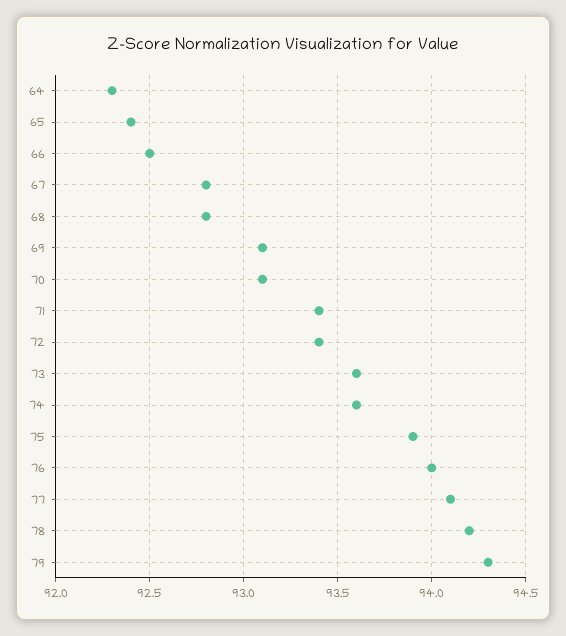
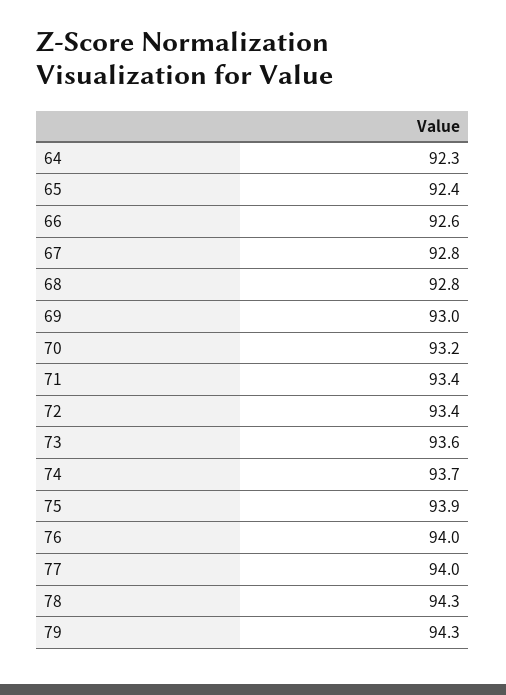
  {
    "64": 92.3,
    "65": 92.4,
-   "66": 92.5,
+   "66": 92.6,
    "67": 92.8,
    "68": 92.8,
-   "69": 93.1,
+   "69": 93,
-   "70": 93.1,
+   "70": 93.2,
    "71": 93.4,
    "72": 93.4,
    "73": 93.6,
-   "74": 93.6,
+   "74": 93.7,
    "75": 93.9,
    "76": 94,
-   "77": 94.1,
+   "77": 94,
-   "78": 94.2,
+   "78": 94.3,
    "79": 94.3
  }

